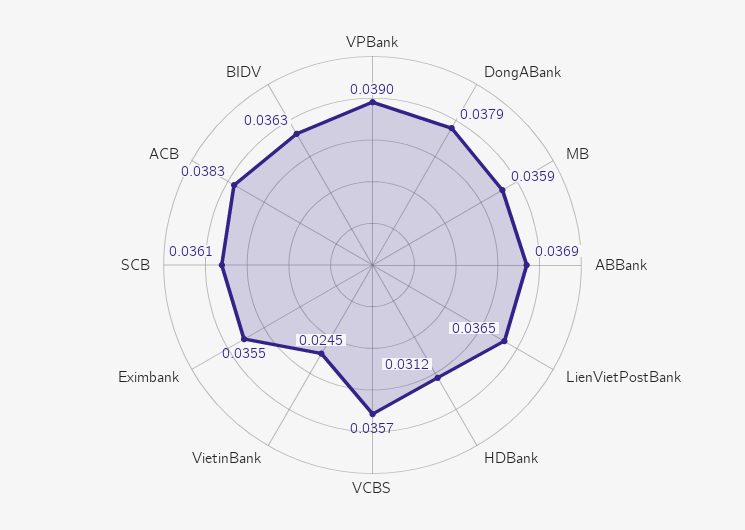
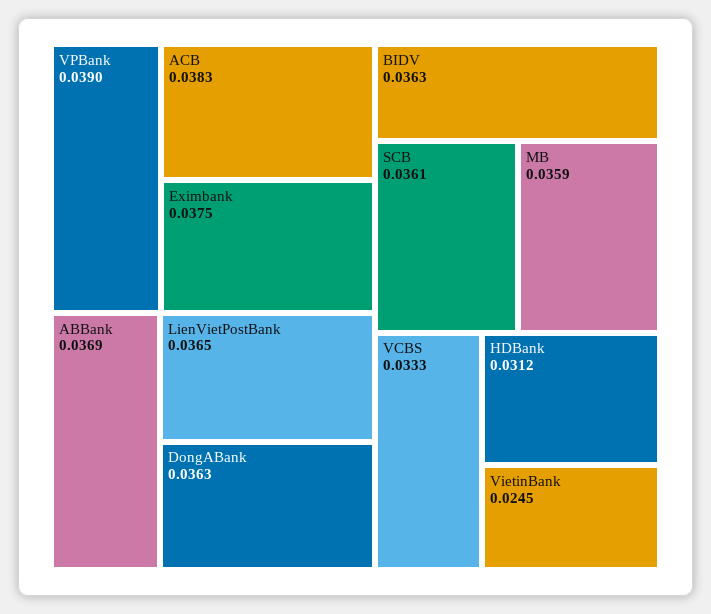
  {
    "VPBank": 0.039,
-   "DongABank": 0.0379,
+   "DongABank": 0.0363,
    "MB": 0.0359,
    "ABBank": 0.0369,
    "LienVietPostBank": 0.0365,
    "HDBank": 0.0312,
-   "VCBS": 0.0357,
+   "VCBS": 0.0333,
    "VietinBank": 0.0245,
-   "Eximbank": 0.0355,
+   "Eximbank": 0.0375,
    "SCB": 0.0361,
    "ACB": 0.0383,
    "BIDV": 0.0363
  }

